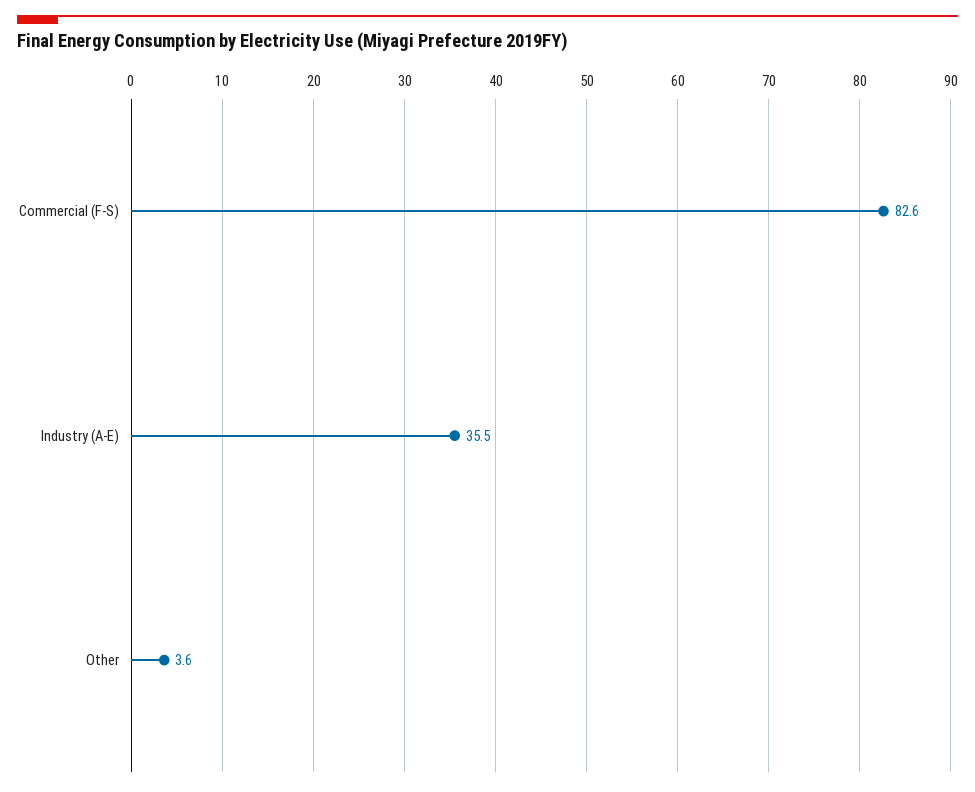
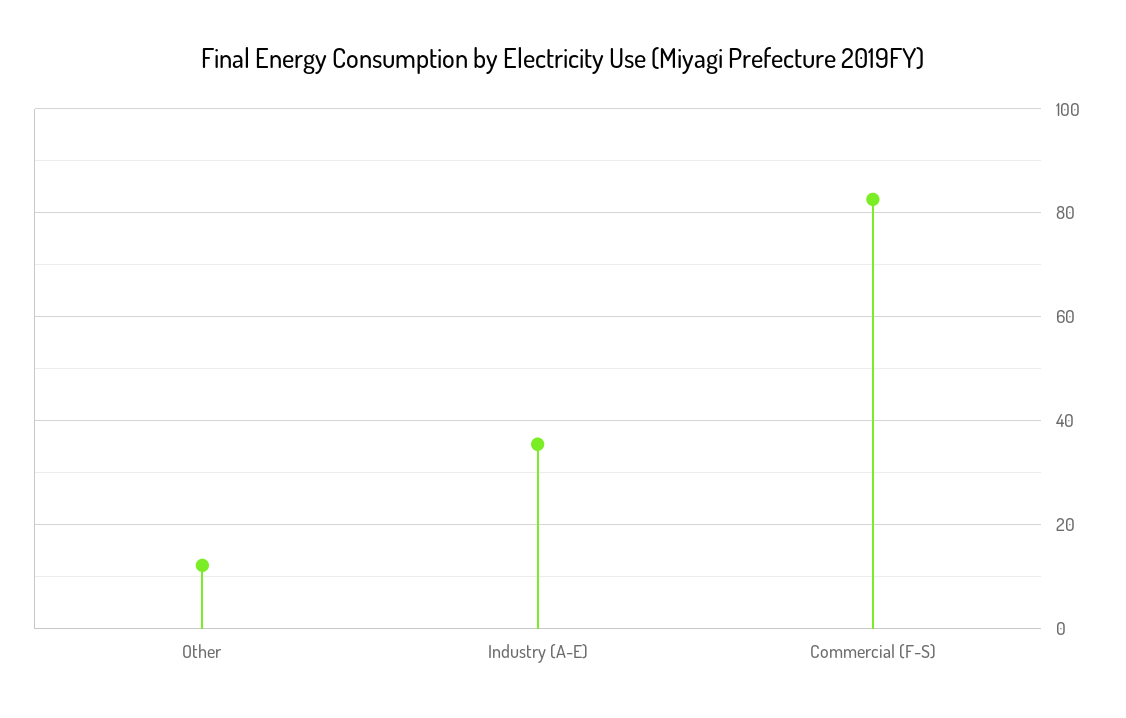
  {
    "Commercial (F-S)": 82.6,
    "Industry (A-E)": 35.5,
-   "Other": 3.6
+   "Other": 12
  }

